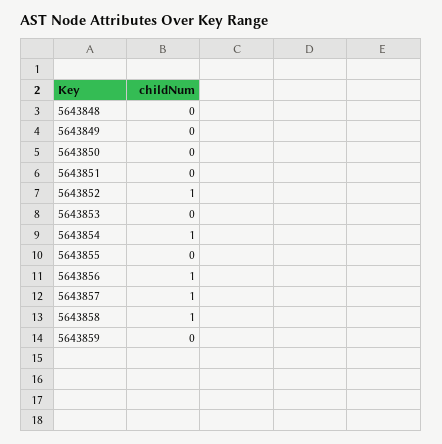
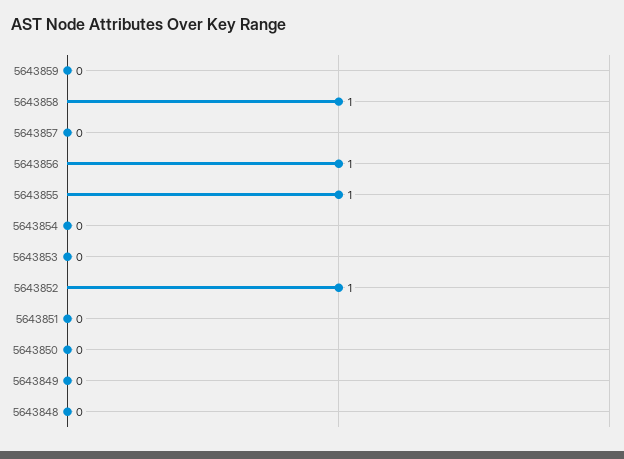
  {
    "5643848": 0,
    "5643849": 0,
    "5643850": 0,
    "5643851": 0,
    "5643852": 1,
    "5643853": 0,
-   "5643854": 1,
+   "5643854": 0,
-   "5643855": 0,
+   "5643855": 1,
    "5643856": 1,
-   "5643857": 1,
+   "5643857": 0,
    "5643858": 1,
    "5643859": 0
  }

